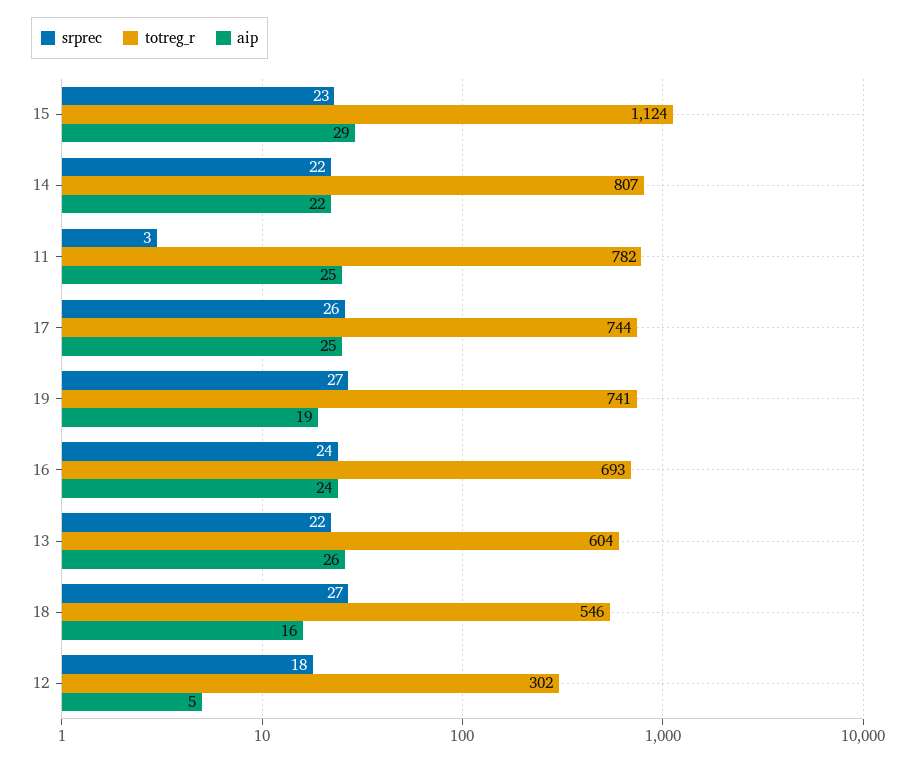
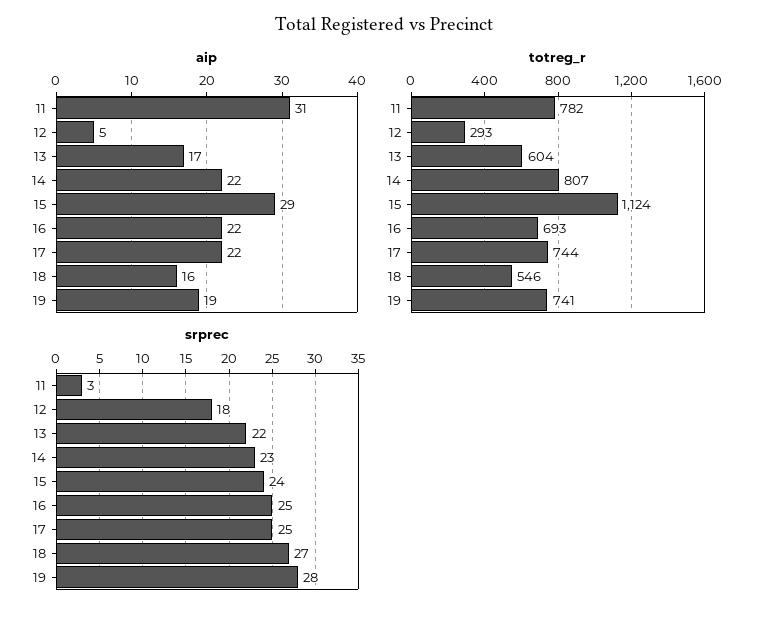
  {
    "srprec": {
-     "15": 23,
+     "15": 24,
-     "14": 22,
+     "14": 23,
      "11": 3,
-     "17": 26,
+     "17": 25,
-     "19": 27,
+     "19": 28,
-     "16": 24,
+     "16": 25,
      "13": 22,
      "18": 27,
      "12": 18
    },
    "totreg_r": {
      "15": 1124,
      "14": 807,
      "11": 782,
      "17": 744,
      "19": 741,
      "16": 693,
      "13": 604,
      "18": 546,
-     "12": 302
+     "12": 293
    },
    "aip": {
      "15": 29,
      "14": 22,
-     "11": 25,
+     "11": 31,
-     "17": 25,
+     "17": 22,
      "19": 19,
-     "16": 24,
+     "16": 22,
-     "13": 26,
+     "13": 17,
      "18": 16,
      "12": 5
    }
  }

